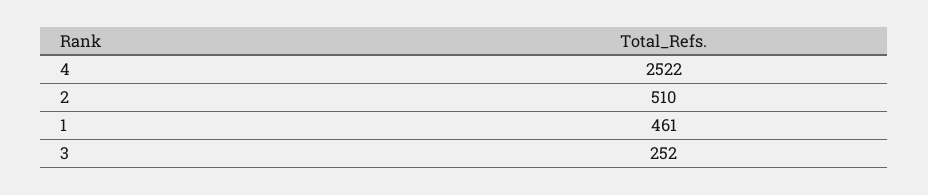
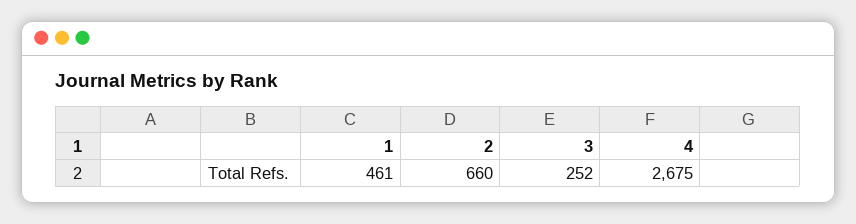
  {
-   "4": 2522,
+   "4": 2675,
-   "2": 510,
+   "2": 660,
    "1": 461,
    "3": 252
  }

